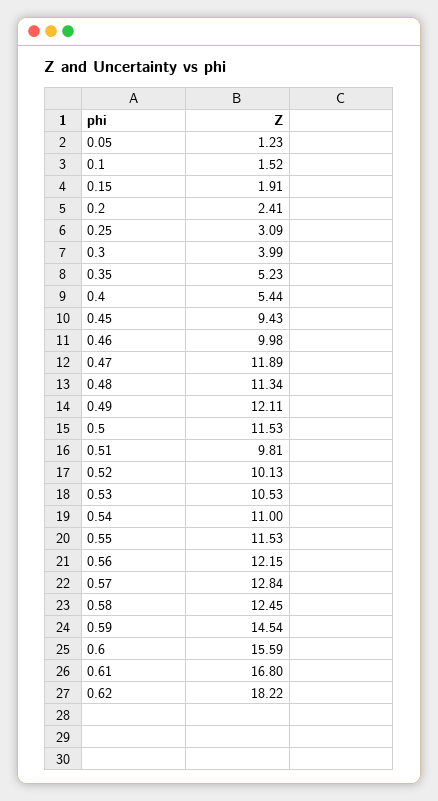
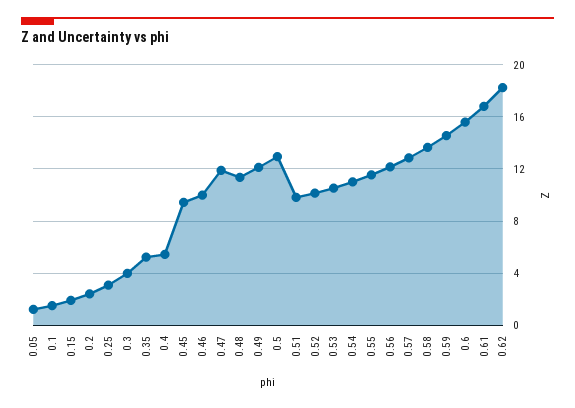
  {
    "0.05": 1.23,
    "0.1": 1.52,
    "0.15": 1.91,
    "0.2": 2.41,
    "0.25": 3.09,
    "0.3": 3.99,
    "0.35": 5.23,
    "0.4": 5.44,
    "0.45": 9.43,
    "0.46": 9.98,
    "0.47": 11.89,
    "0.48": 11.34,
    "0.49": 12.11,
-   "0.5": 11.53,
+   "0.5": 13,
    "0.51": 9.81,
    "0.52": 10.13,
    "0.53": 10.53,
    "0.54": 11,
    "0.55": 11.53,
    "0.56": 12.15,
    "0.57": 12.84,
-   "0.58": 12.45,
+   "0.58": 13.5,
    "0.59": 14.54,
    "0.6": 15.59,
    "0.61": 16.8,
    "0.62": 18.22
  }

